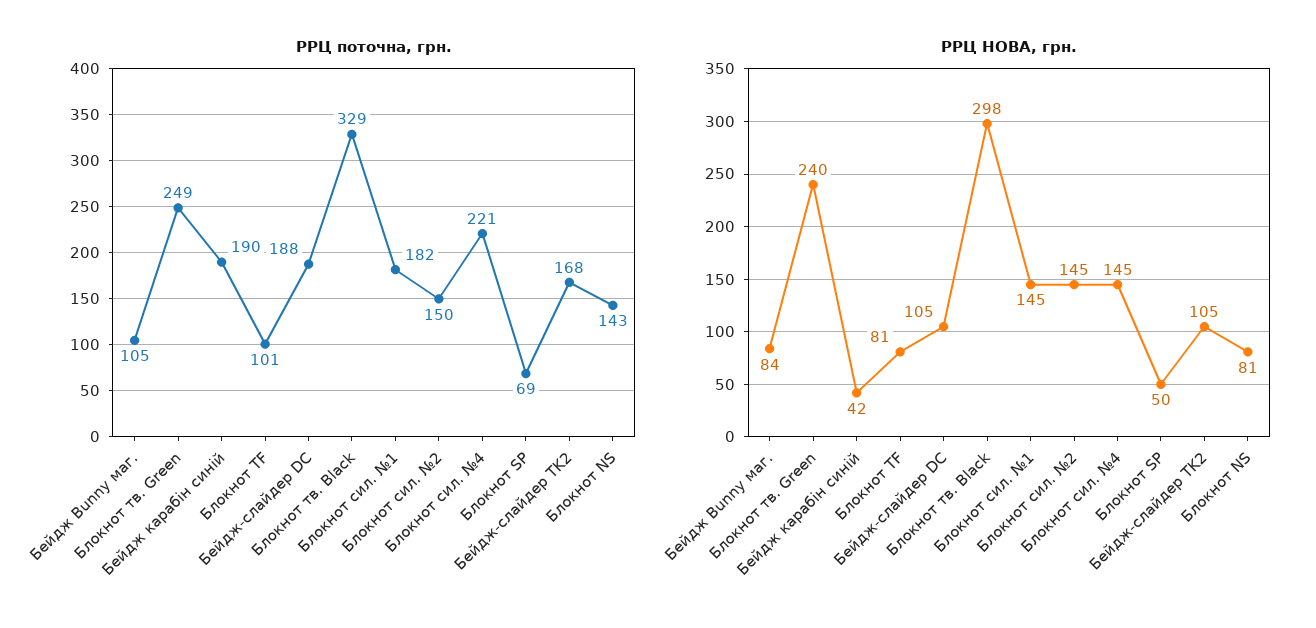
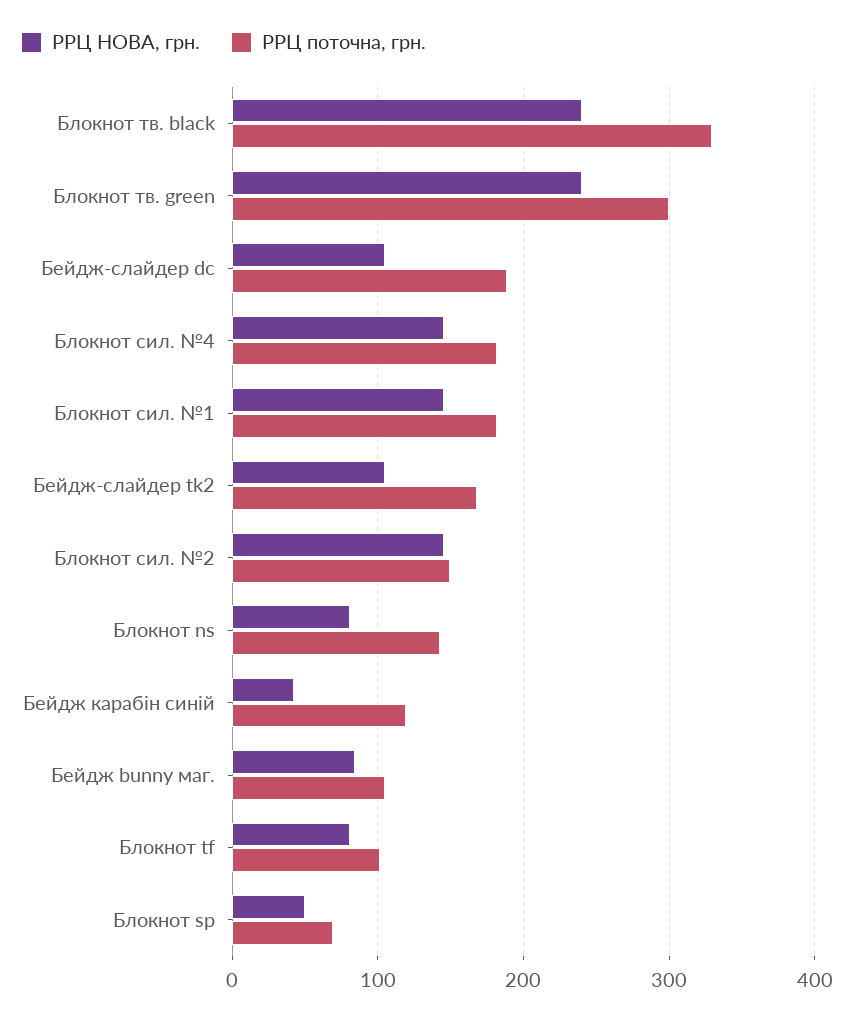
  {
    "РРЦ поточна, грн.": {
      "Бейдж Bunny маг.": 105,
-     "Блокнот тв. Green": 249,
+     "Блокнот тв. Green": 300,
-     "Бейдж карабін синій": 190,
+     "Бейдж карабін синій": 120,
      "Блокнот TF": 101,
      "Бейдж-слайдер DC": 188,
      "Блокнот тв. Black": 329,
      "Блокнот сил. №1": 182,
      "Блокнот сил. №2": 150,
-     "Блокнот сил. №4": 221,
+     "Блокнот сил. №4": 180,
      "Блокнот SP": 69,
      "Бейдж-слайдер TK2": 168,
      "Блокнот NS": 143
    },
    "РРЦ НОВА, грн.": {
      "Бейдж Bunny маг.": 84,
      "Блокнот тв. Green": 240,
      "Бейдж карабін синій": 42,
      "Блокнот TF": 81,
      "Бейдж-слайдер DC": 105,
-     "Блокнот тв. Black": 298,
+     "Блокнот тв. Black": 240,
      "Блокнот сил. №1": 145,
      "Блокнот сил. №2": 145,
      "Блокнот сил. №4": 145,
      "Блокнот SP": 50,
      "Бейдж-слайдер TK2": 105,
      "Блокнот NS": 81
    }
  }

